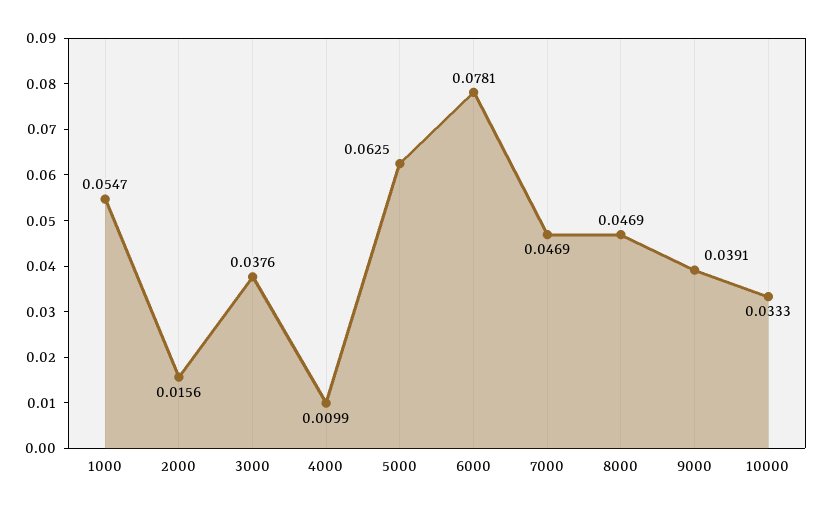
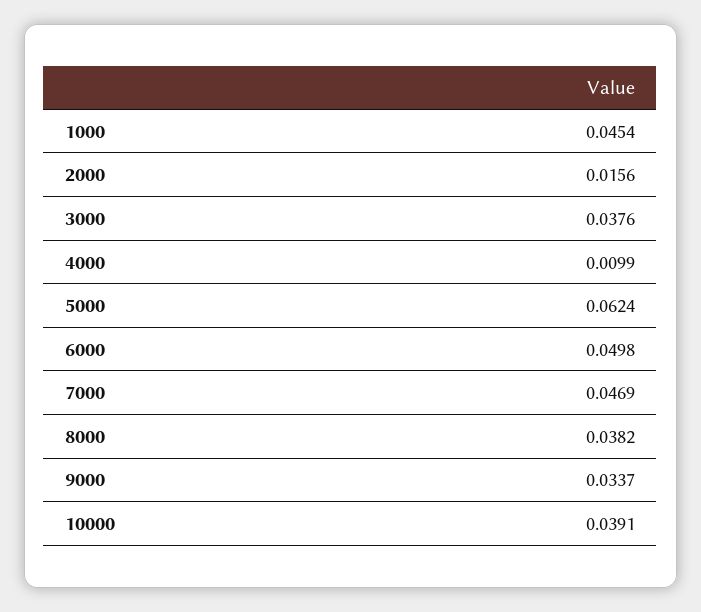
  {
-   "1000": 0.0547,
+   "1000": 0.0454,
    "2000": 0.0156,
    "3000": 0.0376,
    "4000": 0.0099,
-   "5000": 0.0625,
+   "5000": 0.0624,
-   "6000": 0.0781,
+   "6000": 0.0498,
    "7000": 0.0469,
-   "8000": 0.0469,
+   "8000": 0.0382,
-   "9000": 0.0391,
+   "9000": 0.0337,
-   "10000": 0.0333
+   "10000": 0.0391
  }

